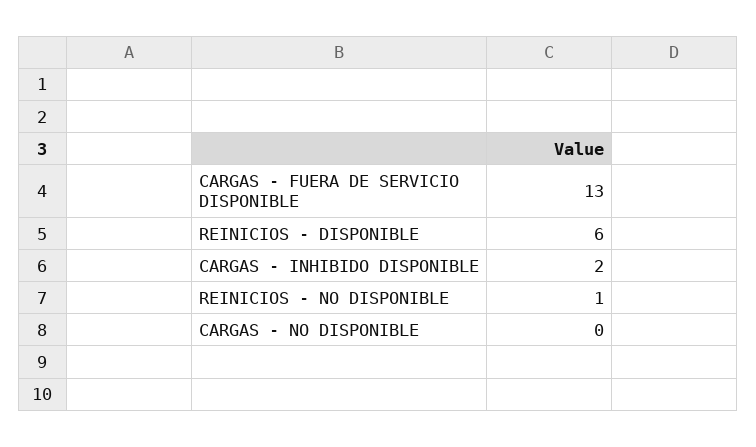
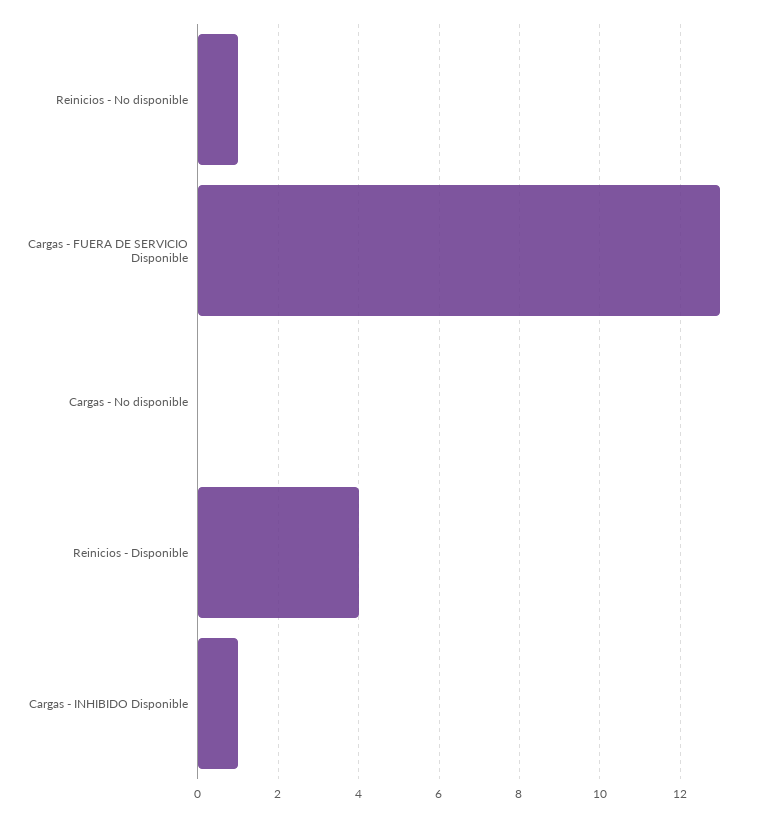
  {
    "CARGAS - FUERA DE SERVICIO DISPONIBLE": 13,
-   "REINICIOS - DISPONIBLE": 6,
+   "REINICIOS - DISPONIBLE": 4,
-   "CARGAS - INHIBIDO DISPONIBLE": 2,
+   "CARGAS - INHIBIDO DISPONIBLE": 1,
    "REINICIOS - NO DISPONIBLE": 1,
    "CARGAS - NO DISPONIBLE": 0
  }

